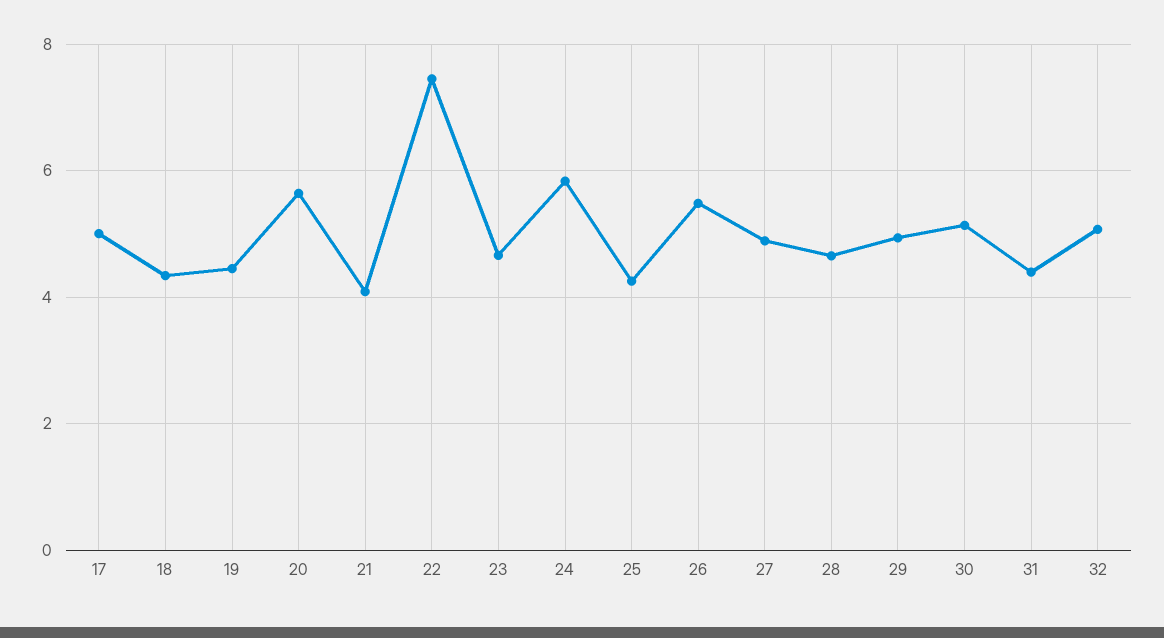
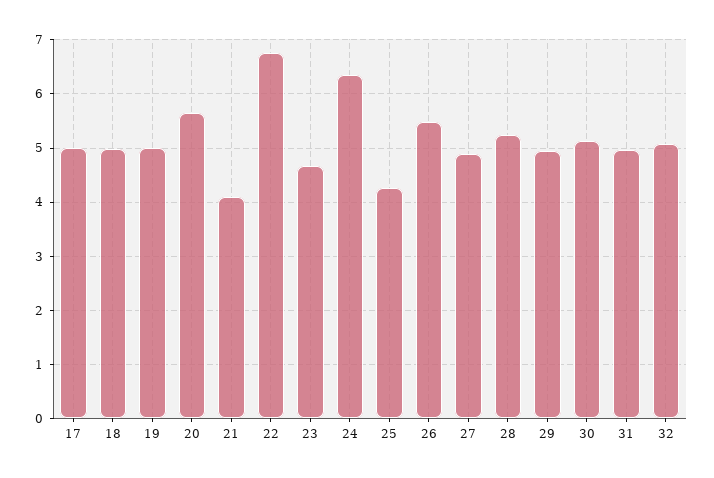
  {
    "17": 5,
-   "18": 4.4,
+   "18": 5,
-   "19": 4.4,
+   "19": 5,
    "20": 5.6,
    "21": 4,
-   "22": 7.4,
+   "22": 6.8,
    "23": 4.6,
-   "24": 5.8,
+   "24": 6.4,
    "25": 4.2,
    "26": 5.4,
    "27": 4.8,
-   "28": 4.6,
+   "28": 5.2,
    "29": 5,
    "30": 5.2,
-   "31": 4.4,
+   "31": 5,
    "32": 5
  }

